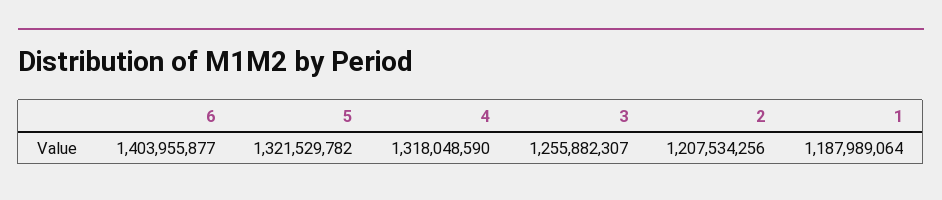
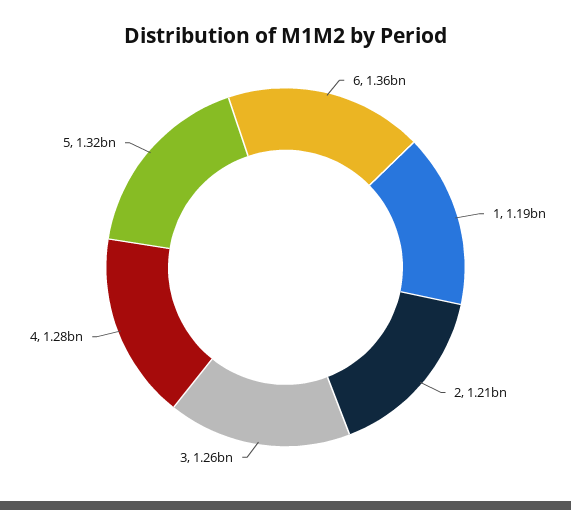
  {
-   "6": 1403955877,
+   "6": 1360000000,
    "5": 1321529782,
-   "4": 1318048590,
+   "4": 1280000000,
    "3": 1255882307,
    "2": 1207534256,
    "1": 1187989064
  }

